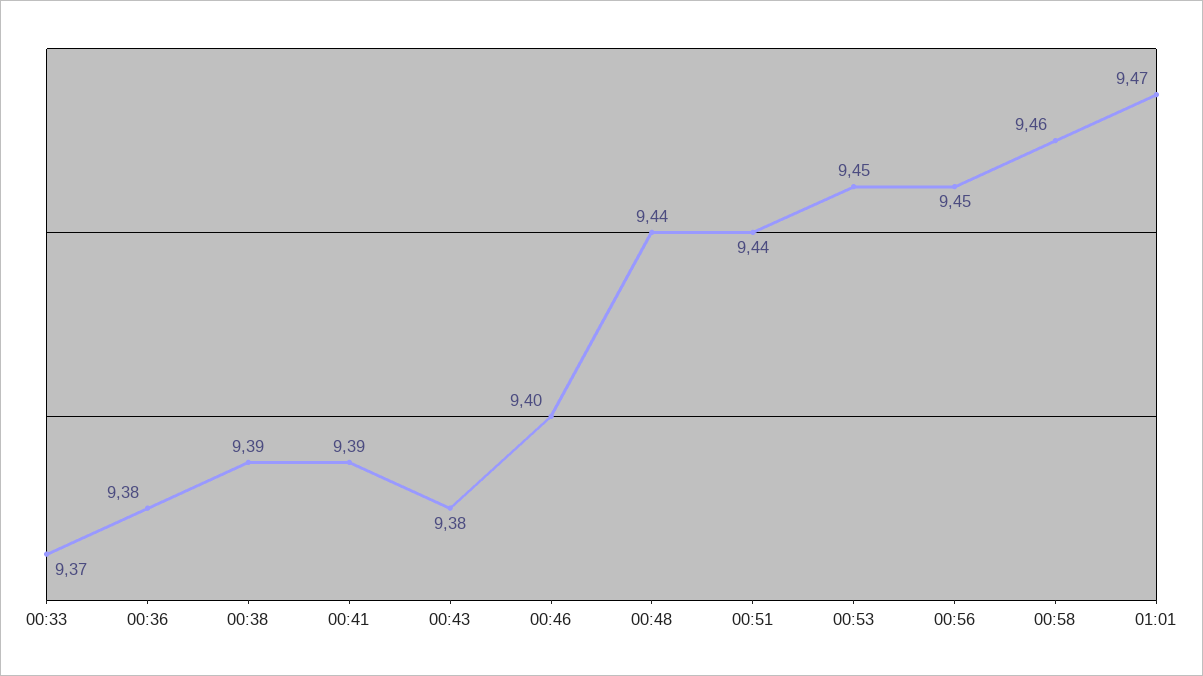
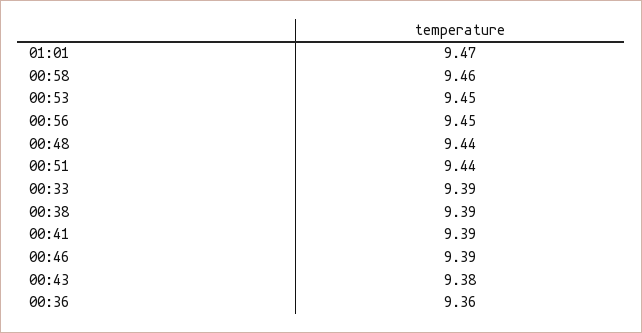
  {
-   "00:33": 9.37,
+   "00:33": 9.39,
-   "00:36": 9.38,
+   "00:36": 9.36,
    "00:38": 9.39,
    "00:41": 9.39,
    "00:43": 9.38,
-   "00:46": 9.4,
+   "00:46": 9.39,
    "00:48": 9.44,
    "00:51": 9.44,
    "00:53": 9.45,
    "00:56": 9.45,
    "00:58": 9.46,
    "01:01": 9.47
  }

